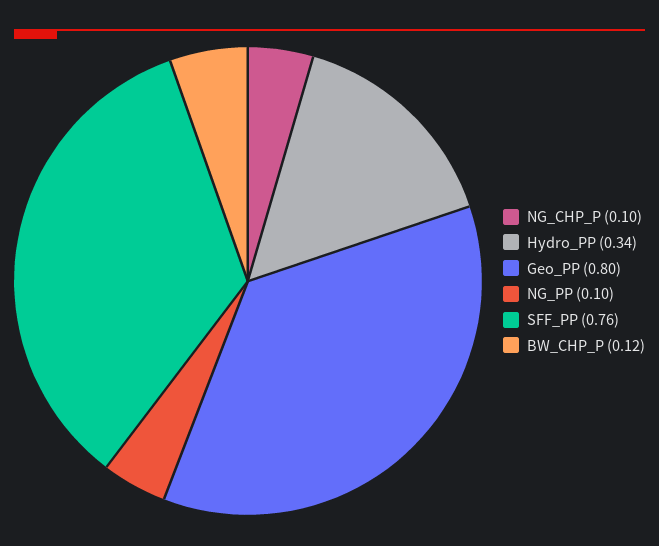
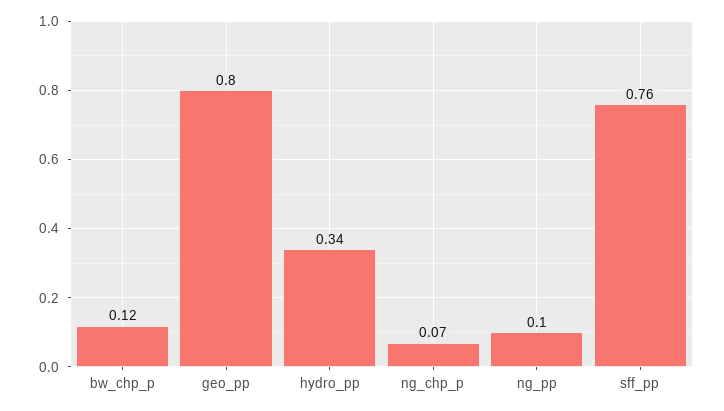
  {
-   "NG_CHP_P": 0.1,
+   "NG_CHP_P": 0.07,
    "Hydro_PP": 0.34,
    "Geo_PP": 0.8,
    "NG_PP": 0.1,
    "SFF_PP": 0.76,
    "BW_CHP_P": 0.12
  }

